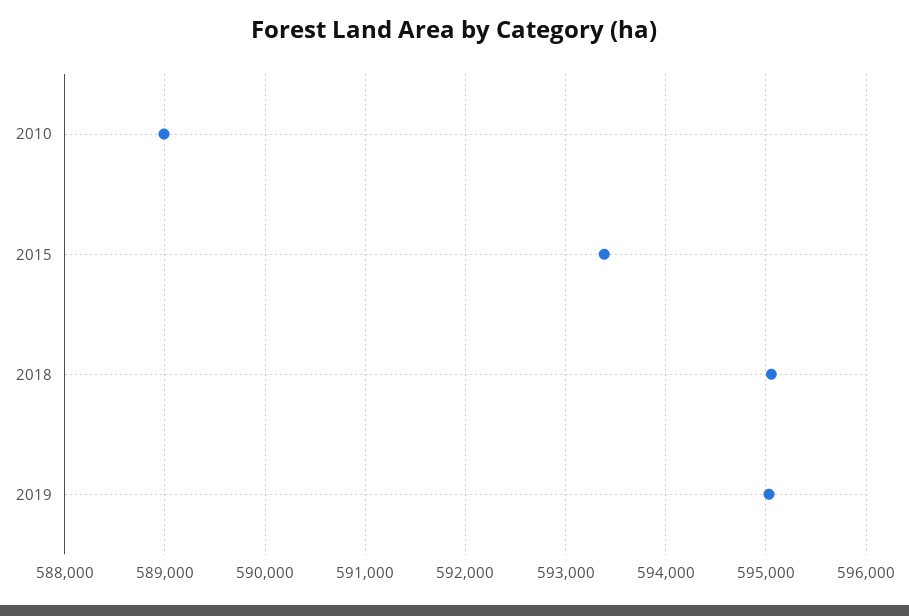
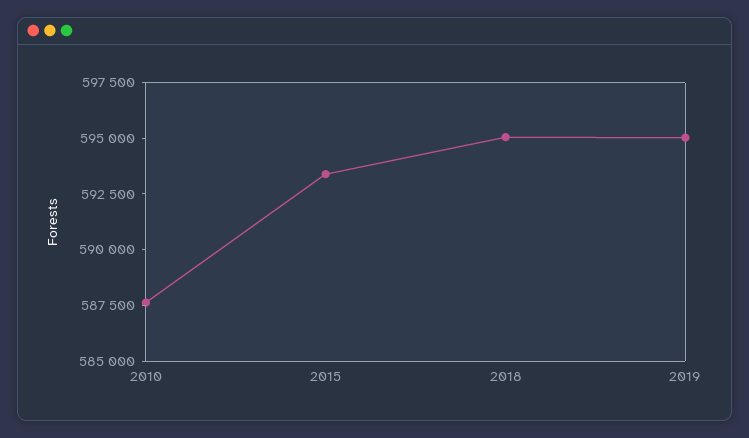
  {
-   "2010": 589000,
+   "2010": 587500,
    "2015": 593400,
    "2018": 595100,
    "2019": 595000
  }

